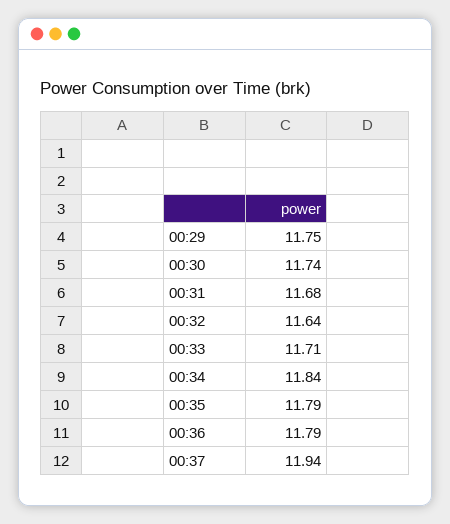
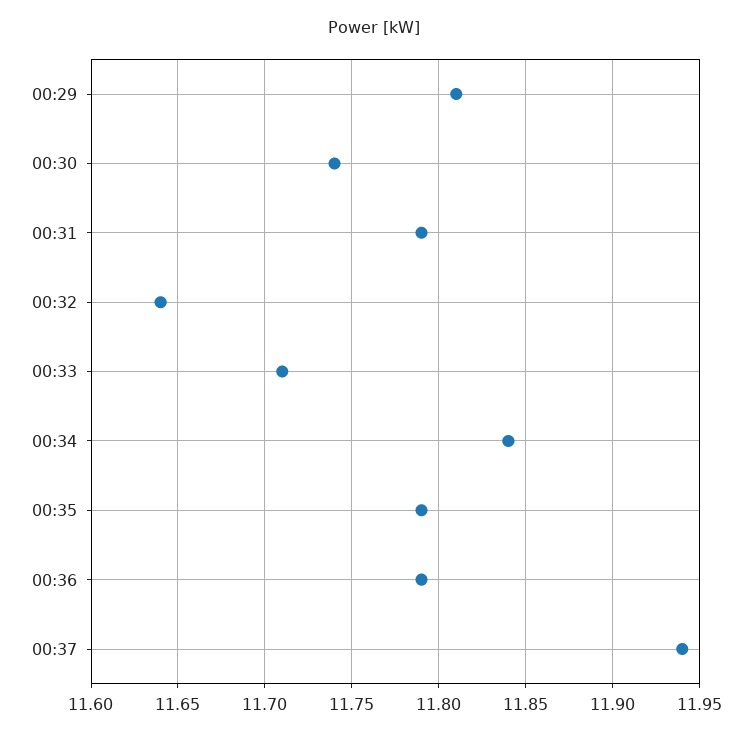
  {
-   "00:29": 11.75,
+   "00:29": 11.81,
    "00:30": 11.74,
-   "00:31": 11.68,
+   "00:31": 11.79,
    "00:32": 11.64,
    "00:33": 11.71,
    "00:34": 11.84,
    "00:35": 11.79,
    "00:36": 11.79,
    "00:37": 11.94
  }

